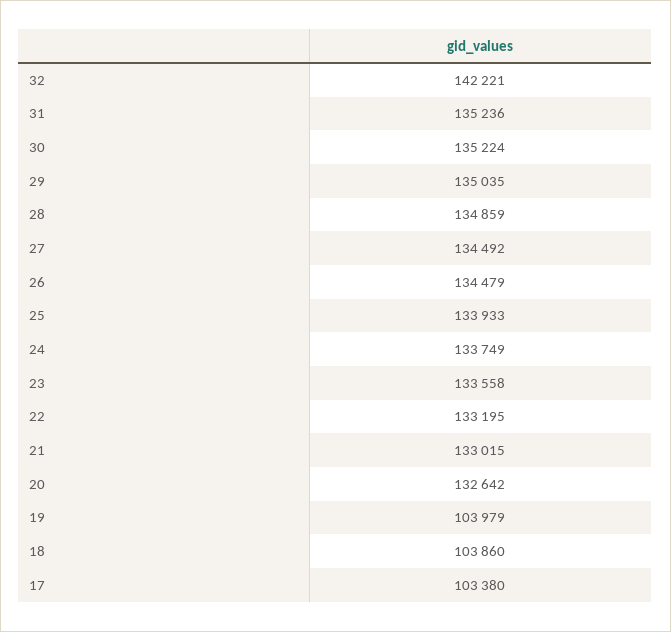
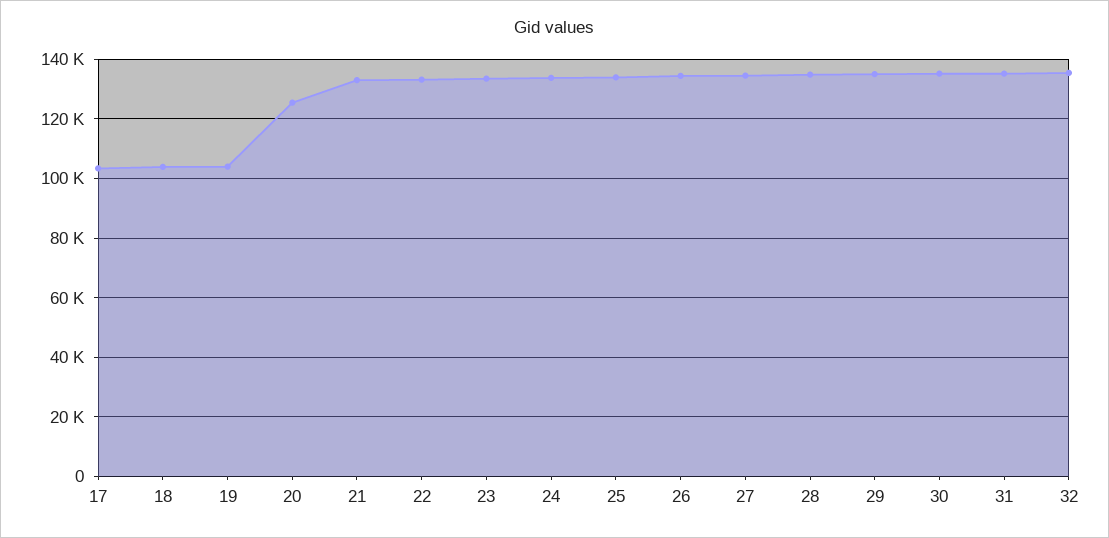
  {
-   "32": 142221,
+   "32": 135000,
    "31": 135236,
    "30": 135224,
    "29": 135035,
    "28": 134859,
    "27": 134492,
    "26": 134479,
    "25": 133933,
    "24": 133749,
    "23": 133558,
    "22": 133195,
    "21": 133015,
-   "20": 132642,
+   "20": 125000,
    "19": 103979,
    "18": 103860,
    "17": 103380
  }

